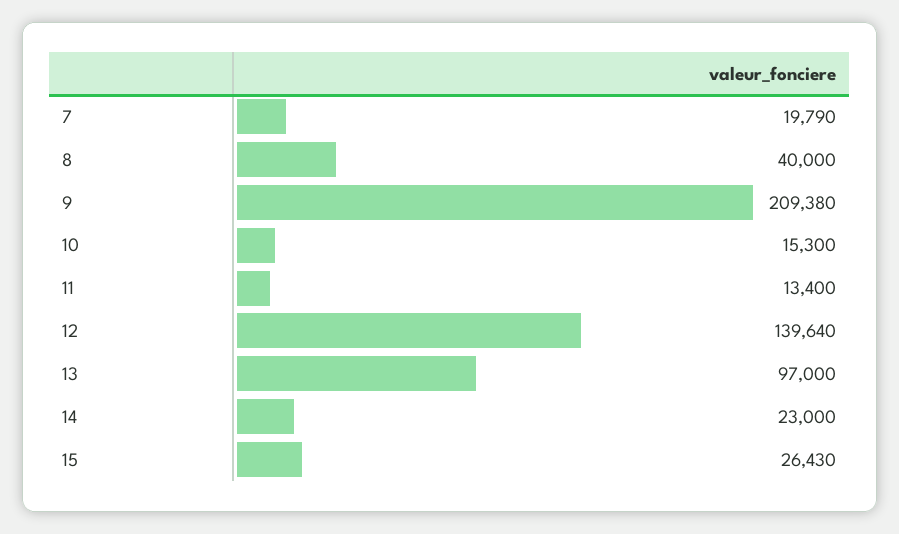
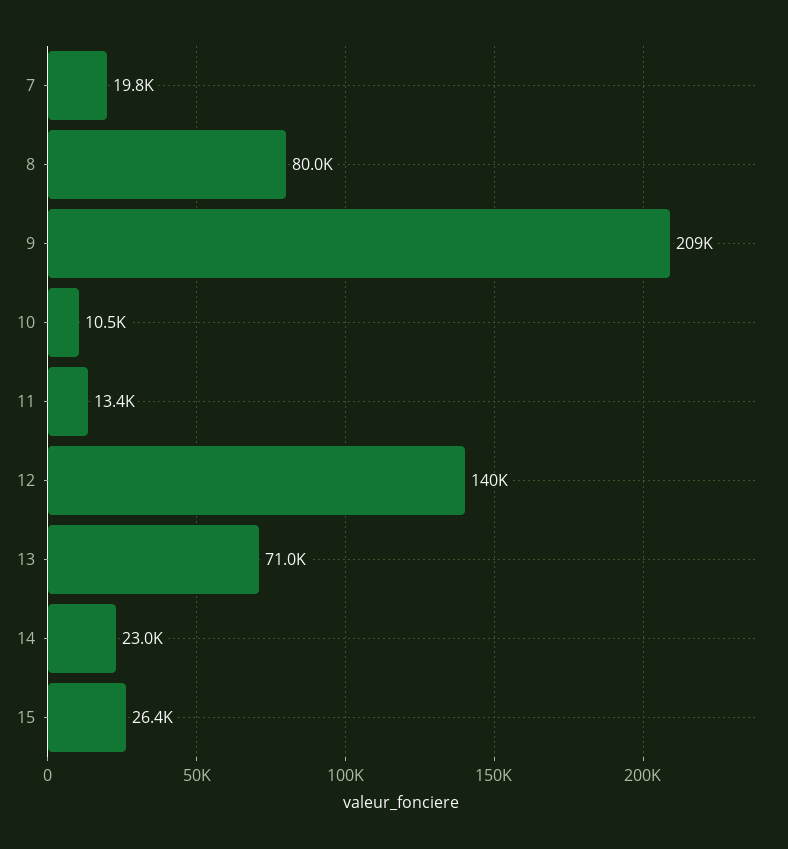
  {
    "7": 19790,
-   "8": 40000,
+   "8": 80000,
    "9": 209380,
-   "10": 15300,
+   "10": 10500,
    "11": 13400,
    "12": 139640,
-   "13": 97000,
+   "13": 71000,
    "14": 23000,
    "15": 26430
  }

